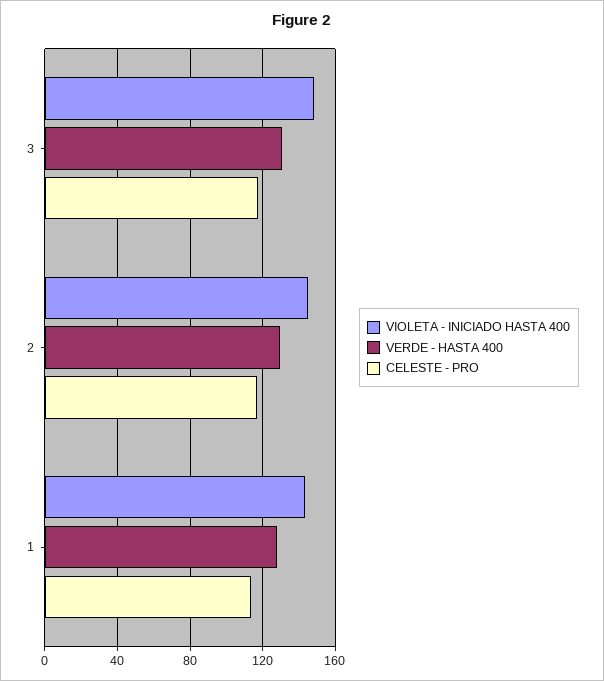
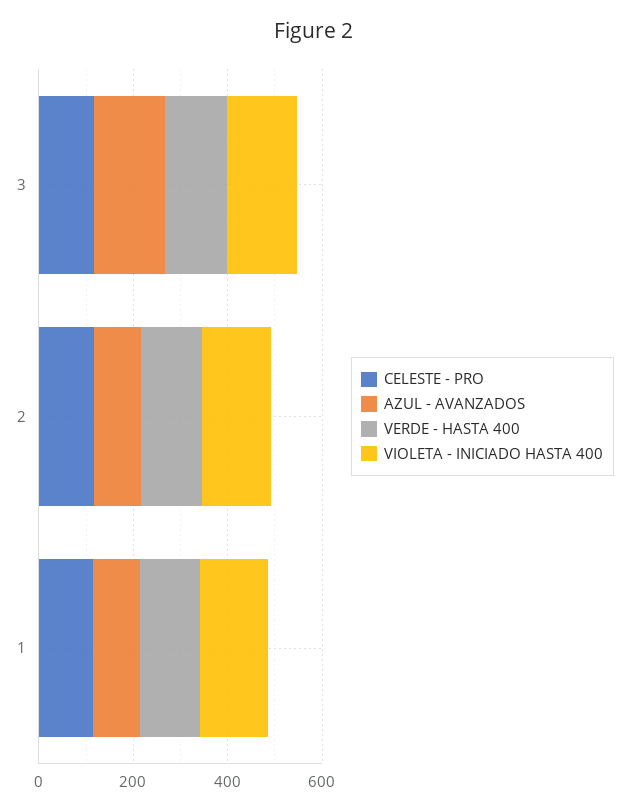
  {
    "VIOLETA - INICIADO HASTA 400": {
      "3": 150,
      "2": 145,
      "1": 145
    },
    "VERDE - HASTA 400": {
      "3": 130,
      "2": 130,
      "1": 130
    },
    "CELESTE - PRO": {
      "3": 115,
      "2": 115,
      "1": 115
-   }
+   },
+   "AZUL - AVANZADOS": {
+     "3": 150,
+     "2": 100,
+     "1": 100
+   }
  }

